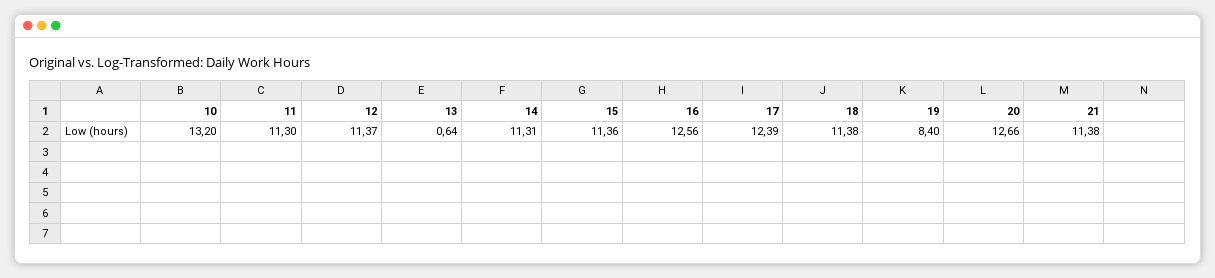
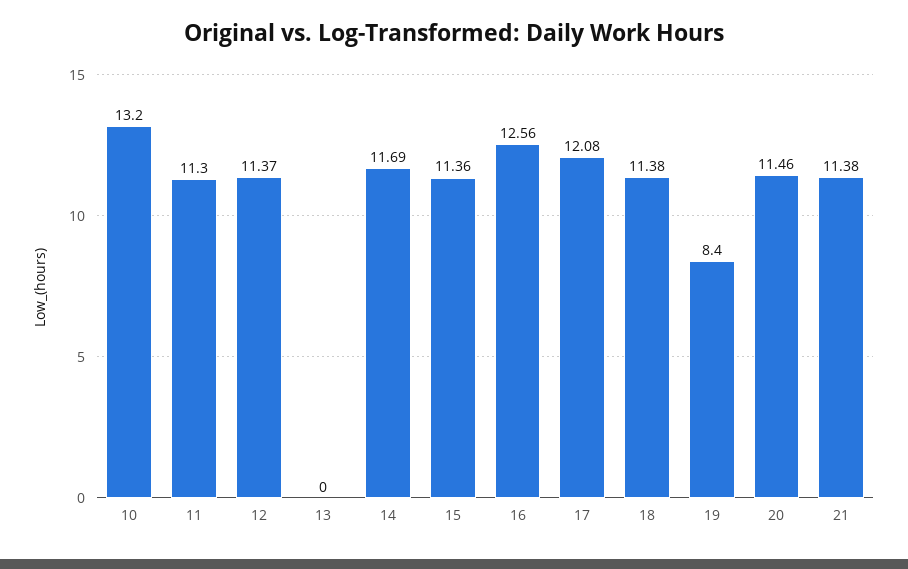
  {
    "10": 13.2,
    "11": 11.3,
    "12": 11.37,
-   "13": 0.64,
+   "13": 0,
-   "14": 11.31,
+   "14": 11.69,
    "15": 11.36,
    "16": 12.56,
-   "17": 12.39,
+   "17": 12.08,
    "18": 11.38,
    "19": 8.4,
-   "20": 12.66,
+   "20": 11.46,
    "21": 11.38
  }

